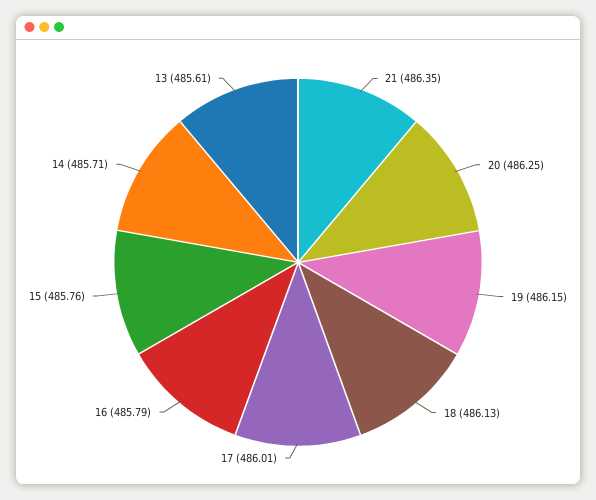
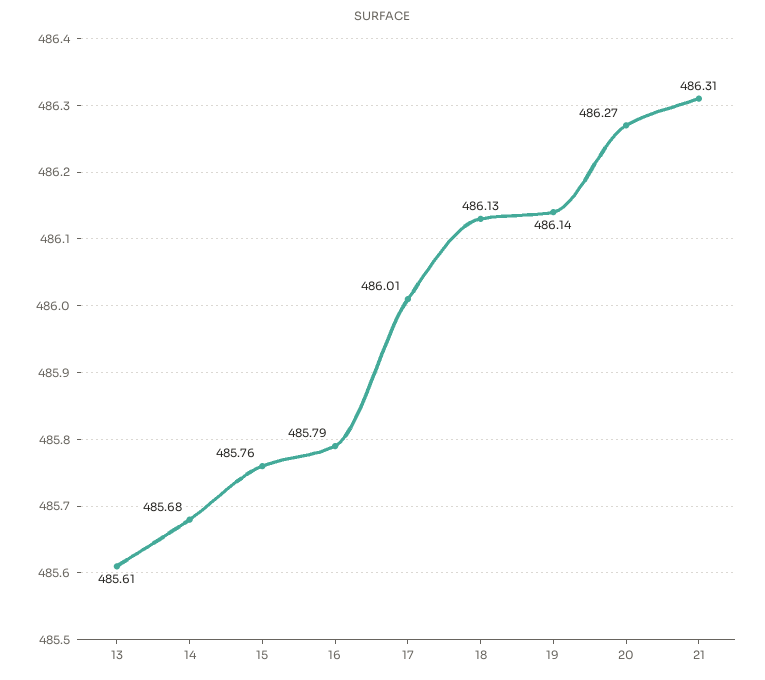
  {
-   "21": 486.35,
+   "21": 486.31,
-   "20": 486.25,
+   "20": 486.27,
-   "19": 486.15,
+   "19": 486.14,
    "18": 486.13,
    "17": 486.01,
    "16": 485.79,
    "15": 485.76,
-   "14": 485.71,
+   "14": 485.68,
    "13": 485.61
  }

